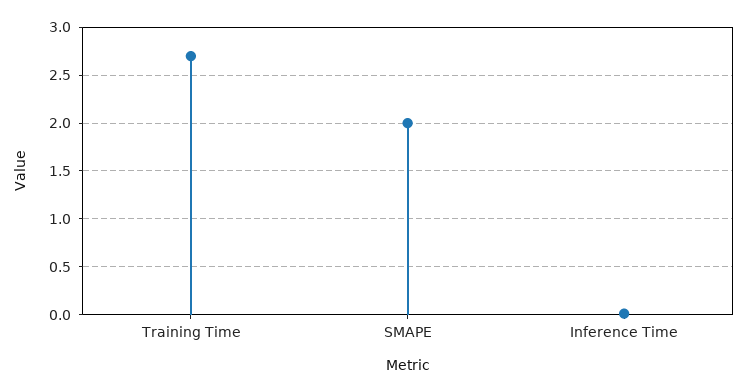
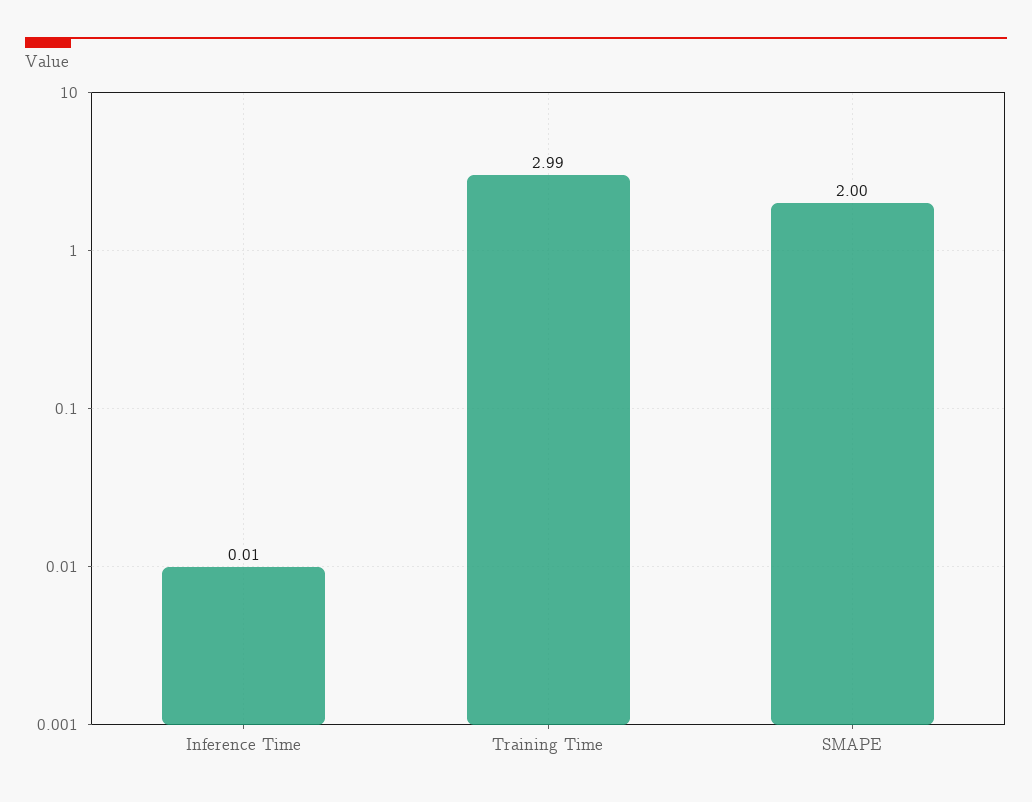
  {
-   "Training Time": 2.7,
+   "Training Time": 2.99,
    "SMAPE": 2,
    "Inference Time": 0.01
  }

